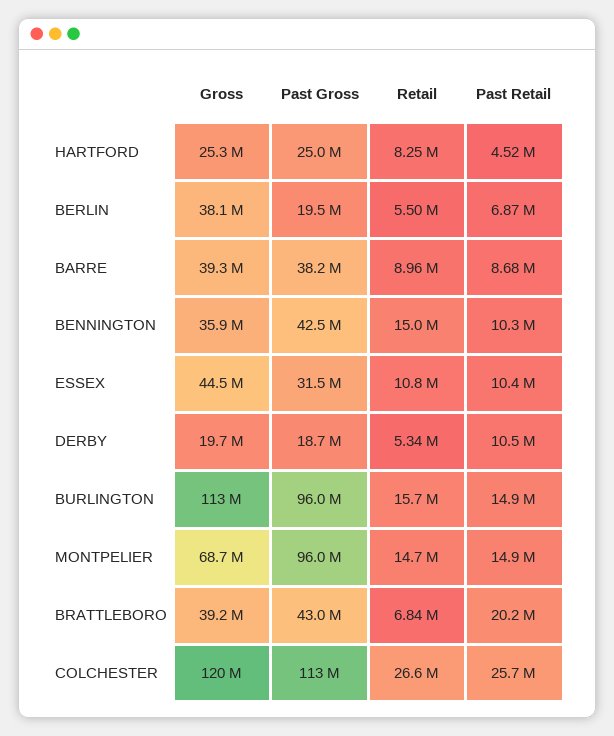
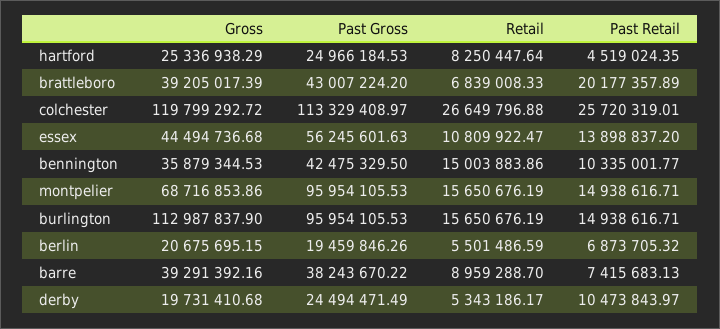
  {
    "Gross": {
      "HARTFORD": 25336938.29,
-     "BERLIN": 38100000,
+     "BERLIN": 20675695.15,
      "BARRE": 39291392.16,
      "BENNINGTON": 35879344.53,
      "ESSEX": 44494736.68,
      "DERBY": 19731410.68,
      "BURLINGTON": 112987837.9,
      "MONTPELIER": 68716853.86,
      "BRATTLEBORO": 39205017.39,
      "COLCHESTER": 119799292.72
    },
    "Past Gross": {
      "HARTFORD": 24966184.53,
      "BERLIN": 19459846.26,
      "BARRE": 38243670.22,
      "BENNINGTON": 42475329.5,
-     "ESSEX": 31500000,
+     "ESSEX": 56245601.63,
-     "DERBY": 18700000,
+     "DERBY": 24494471.49,
      "BURLINGTON": 95954105.53,
      "MONTPELIER": 95954105.53,
      "BRATTLEBORO": 43007224.2,
      "COLCHESTER": 113329408.97
    },
    "Retail": {
      "HARTFORD": 8250447.64,
      "BERLIN": 5501486.59,
      "BARRE": 8959288.7,
      "BENNINGTON": 15003883.86,
      "ESSEX": 10809922.47,
      "DERBY": 5343186.17,
      "BURLINGTON": 15650676.19,
-     "MONTPELIER": 14700000,
+     "MONTPELIER": 15650676.19,
      "BRATTLEBORO": 6839008.33,
      "COLCHESTER": 26649796.88
    },
    "Past Retail": {
      "HARTFORD": 4519024.35,
      "BERLIN": 6873705.32,
-     "BARRE": 8680000,
+     "BARRE": 7415683.13,
      "BENNINGTON": 10335001.77,
-     "ESSEX": 10400000,
+     "ESSEX": 13898837.2,
      "DERBY": 10473843.97,
      "BURLINGTON": 14938616.71,
      "MONTPELIER": 14938616.71,
      "BRATTLEBORO": 20177357.89,
      "COLCHESTER": 25720319.01
    }
  }

